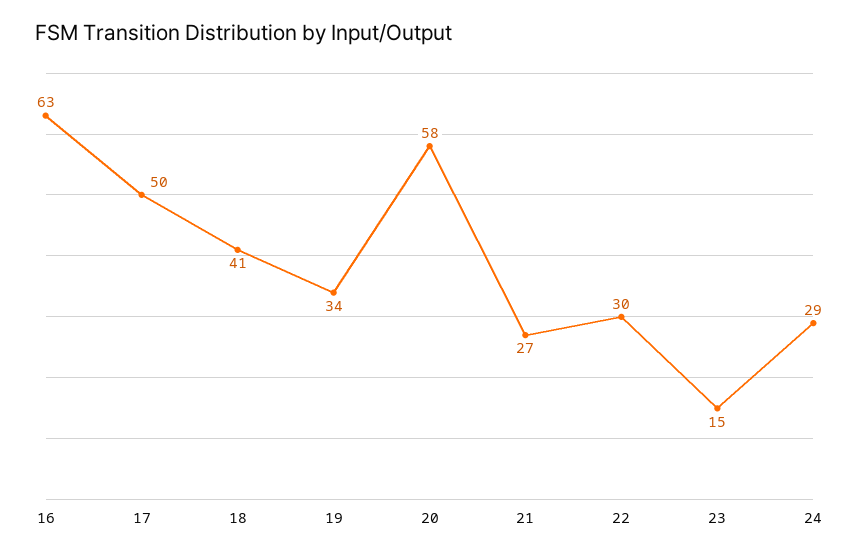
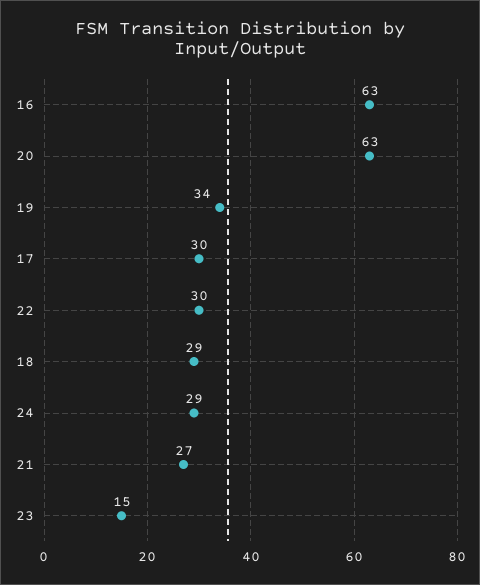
  {
    "16": 63,
-   "17": 50,
+   "17": 30,
-   "18": 41,
+   "18": 29,
    "19": 34,
-   "20": 58,
+   "20": 63,
    "21": 27,
    "22": 30,
    "23": 15,
    "24": 29
  }

